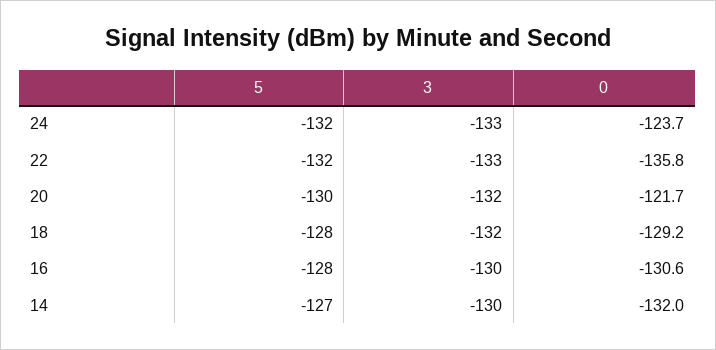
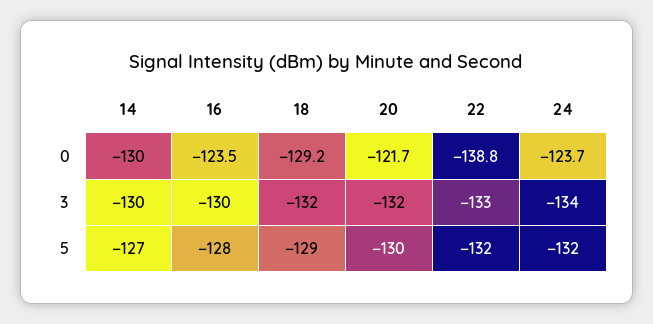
  {
    "5": {
      "24": -132,
      "22": -132,
      "20": -130,
-     "18": -128,
+     "18": -129,
      "16": -128,
      "14": -127
    },
    "3": {
-     "24": -133,
+     "24": -134,
      "22": -133,
      "20": -132,
      "18": -132,
      "16": -130,
      "14": -130
    },
    "0": {
      "24": -123.7,
-     "22": -135.8,
+     "22": -138.8,
      "20": -121.7,
      "18": -129.2,
-     "16": -130.6,
+     "16": -123.5,
-     "14": -132
+     "14": -130
    }
  }

